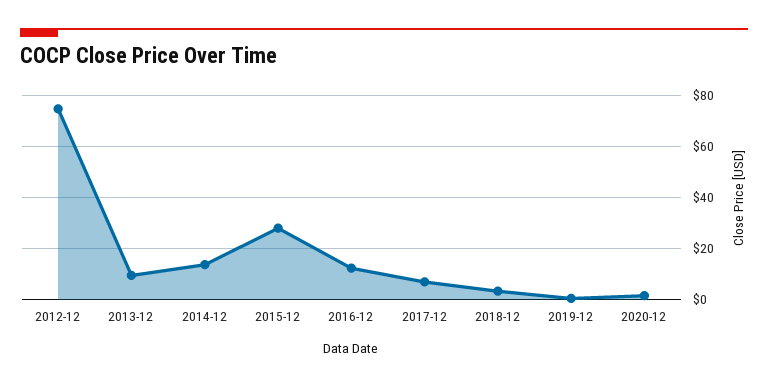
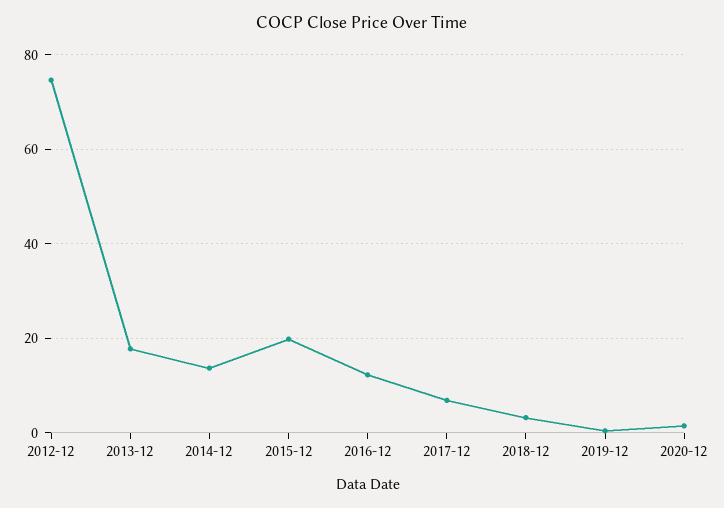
  {
    "2012-12": 74,
-   "2013-12": 10,
+   "2013-12": 18,
    "2014-12": 14,
-   "2015-12": 27.5,
+   "2015-12": 20,
    "2016-12": 12,
    "2017-12": 6,
    "2018-12": 4,
    "2019-12": 0,
    "2020-12": 2
  }

